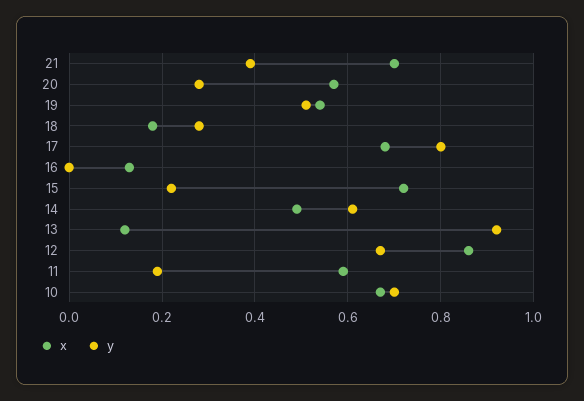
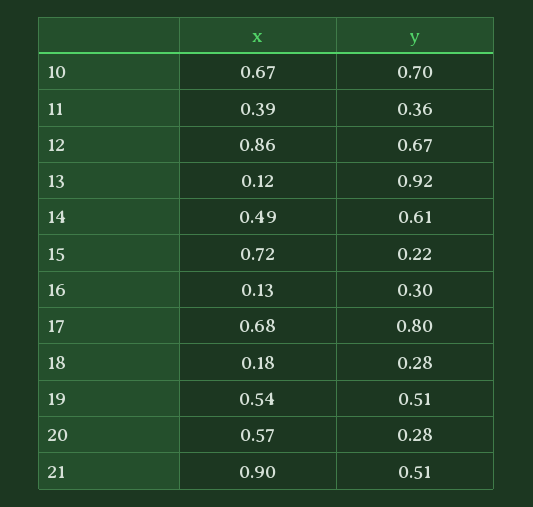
  {
    "x": {
-     "21": 0.7,
+     "21": 0.9,
      "20": 0.57,
      "19": 0.54,
      "18": 0.18,
      "17": 0.68,
      "16": 0.13,
      "15": 0.72,
      "14": 0.49,
      "13": 0.12,
      "12": 0.86,
-     "11": 0.6,
+     "11": 0.39,
      "10": 0.67
    },
    "y": {
-     "21": 0.4,
+     "21": 0.51,
      "20": 0.28,
      "19": 0.51,
      "18": 0.28,
      "17": 0.8,
-     "16": 0,
+     "16": 0.3,
      "15": 0.22,
      "14": 0.61,
      "13": 0.92,
      "12": 0.67,
-     "11": 0.2,
+     "11": 0.36,
      "10": 0.7
    }
  }

